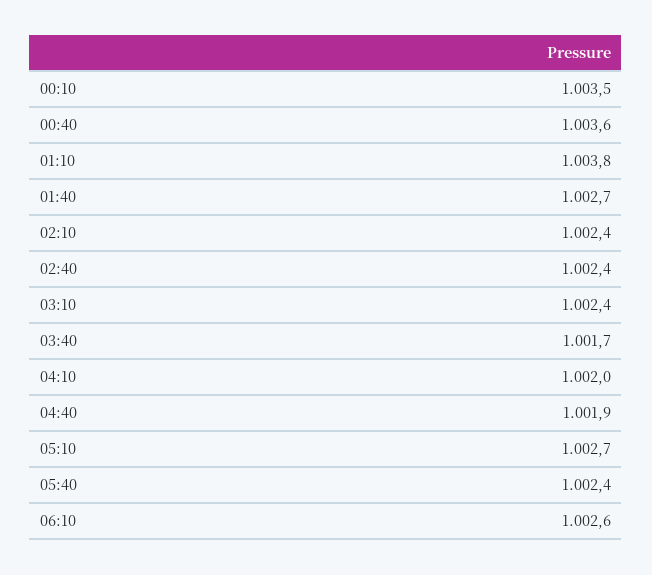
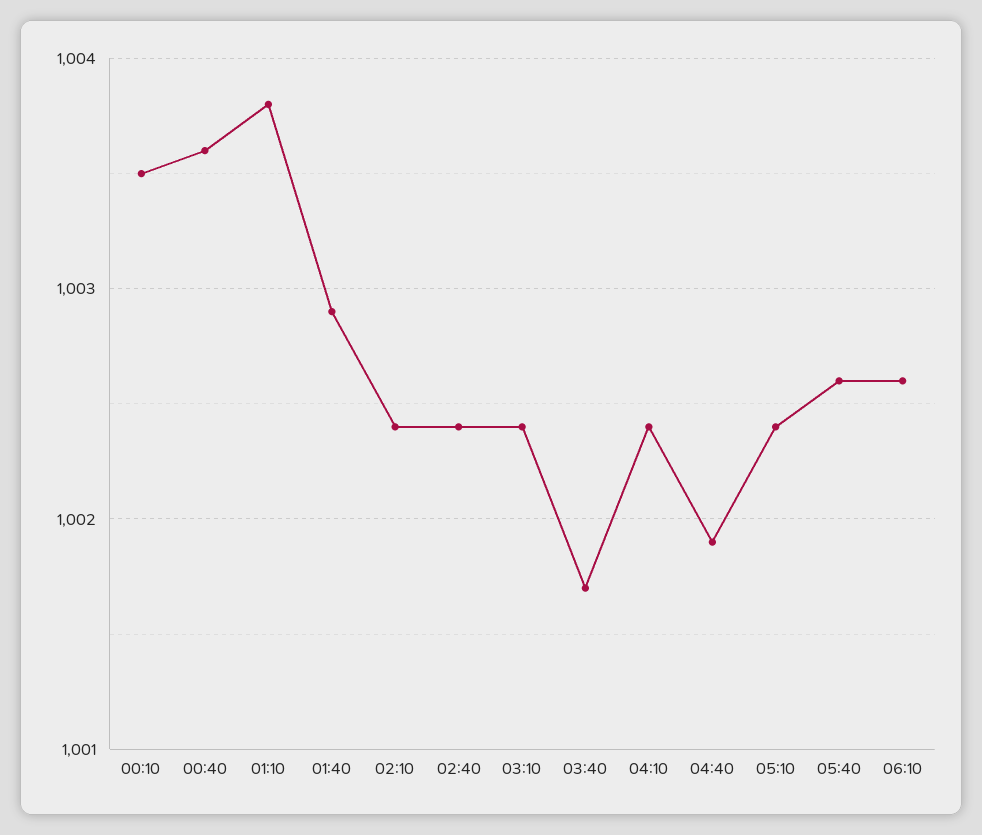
  {
    "00:10": 1003.5,
    "00:40": 1003.6,
    "01:10": 1003.8,
-   "01:40": 1002.7,
+   "01:40": 1002.9,
    "02:10": 1002.4,
    "02:40": 1002.4,
    "03:10": 1002.4,
    "03:40": 1001.7,
-   "04:10": 1002,
+   "04:10": 1002.4,
    "04:40": 1001.9,
-   "05:10": 1002.7,
+   "05:10": 1002.4,
-   "05:40": 1002.4,
+   "05:40": 1002.6,
    "06:10": 1002.6
  }

